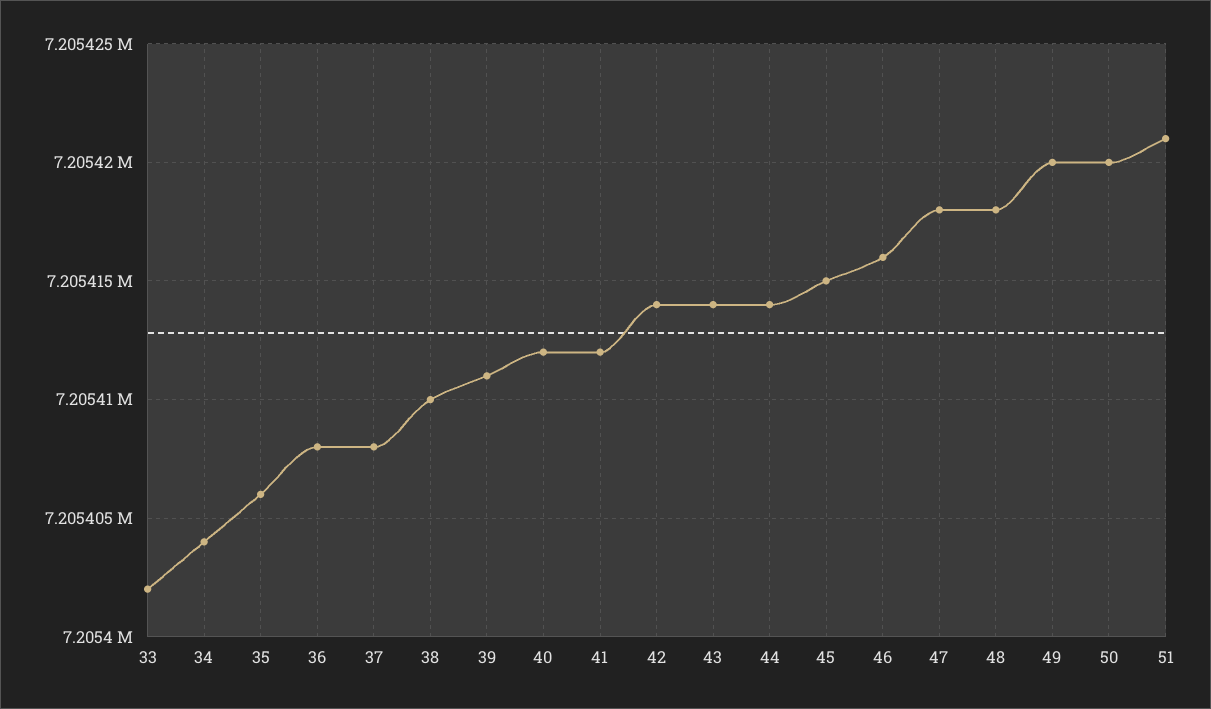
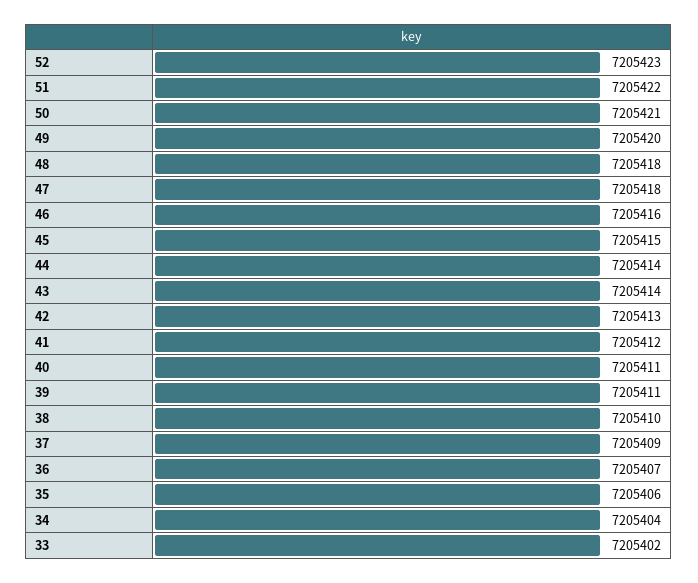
  {
    "33": 7205402,
    "34": 7205404,
    "35": 7205406,
-   "36": 7205408,
+   "36": 7205407,
-   "37": 7205408,
+   "37": 7205409,
    "38": 7205410,
    "39": 7205411,
-   "40": 7205412,
+   "40": 7205411,
    "41": 7205412,
-   "42": 7205414,
+   "42": 7205413,
    "43": 7205414,
    "44": 7205414,
    "45": 7205415,
    "46": 7205416,
    "47": 7205418,
    "48": 7205418,
    "49": 7205420,
-   "50": 7205420,
+   "50": 7205421,
-   "51": 7205421
+   "51": 7205422,
+   "52": 7205423
  }

